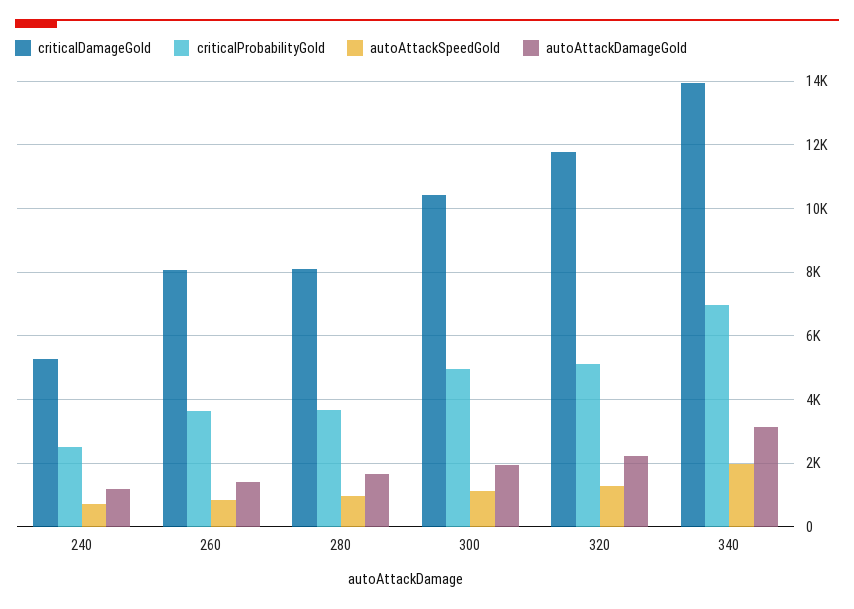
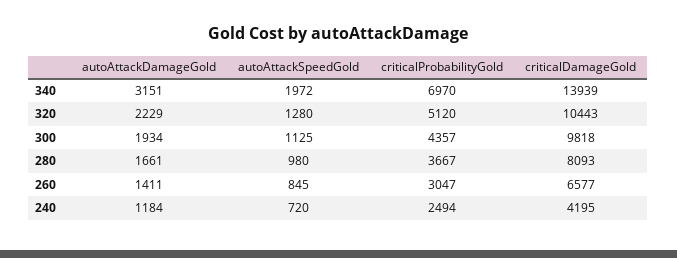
  {
    "criticalDamageGold": {
-     "240": 5200,
+     "240": 4195,
-     "260": 8000,
+     "260": 6577,
      "280": 8093,
-     "300": 10400,
+     "300": 9818,
-     "320": 11800,
+     "320": 10443,
      "340": 13939
    },
    "criticalProbabilityGold": {
      "240": 2494,
-     "260": 3600,
+     "260": 3047,
      "280": 3667,
-     "300": 5000,
+     "300": 4357,
      "320": 5120,
      "340": 6970
    },
    "autoAttackSpeedGold": {
      "240": 720,
      "260": 845,
      "280": 980,
      "300": 1125,
      "320": 1280,
      "340": 1972
    },
    "autoAttackDamageGold": {
      "240": 1184,
      "260": 1411,
      "280": 1661,
      "300": 1934,
      "320": 2229,
      "340": 3151
    }
  }

